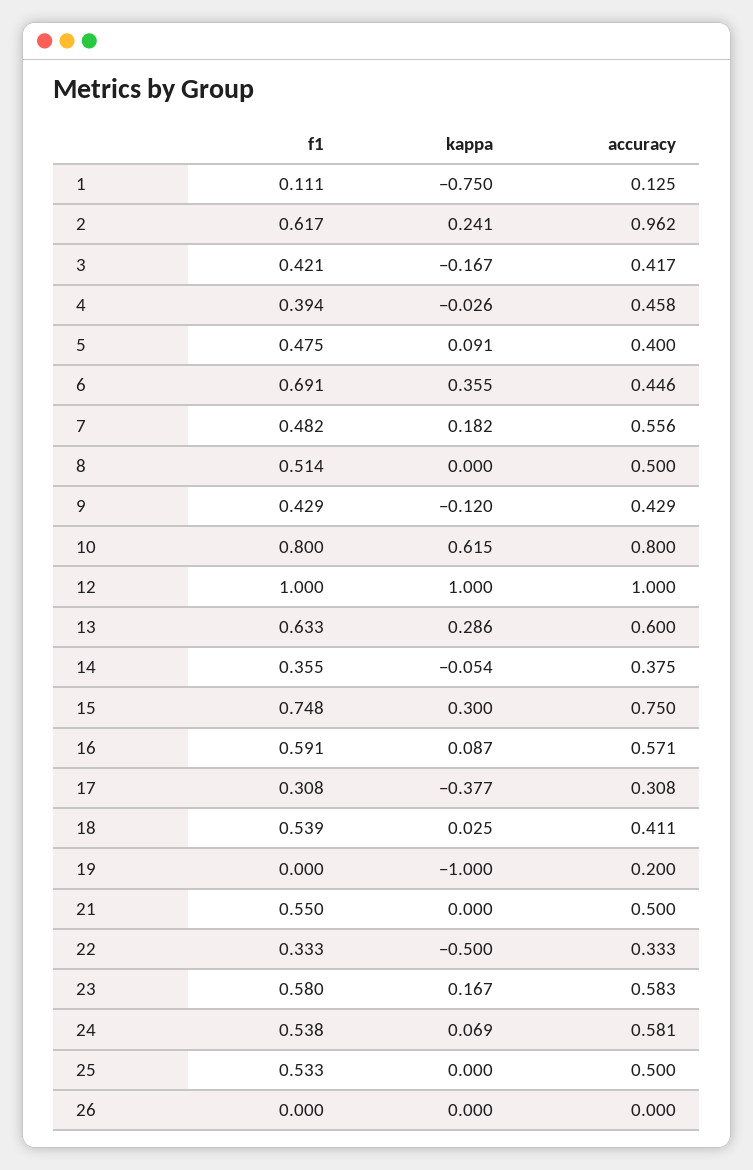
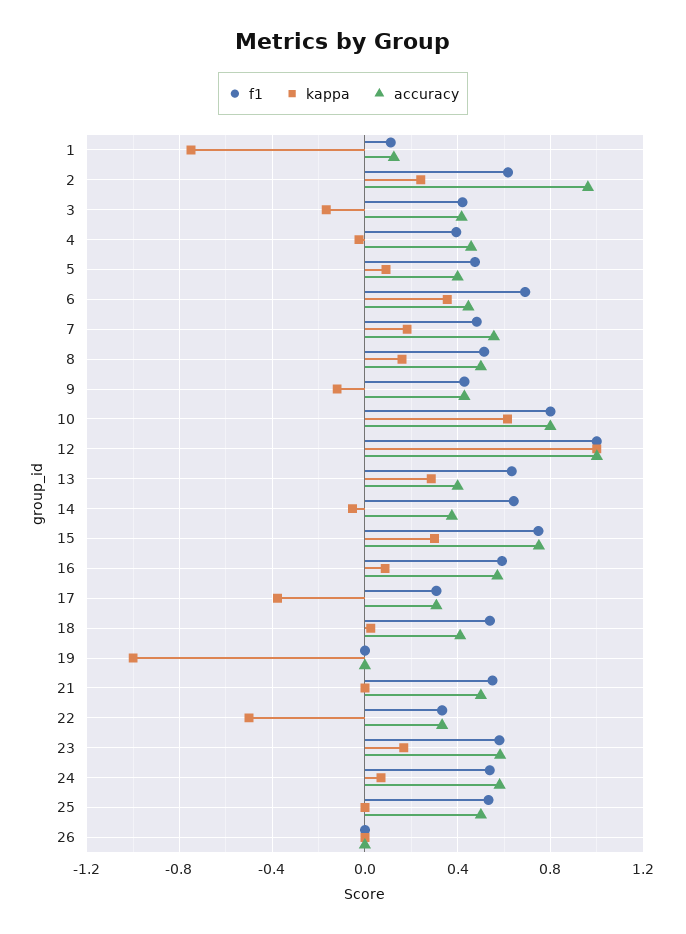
  {
    "f1": {
      "1": 0.111,
      "2": 0.617,
      "3": 0.421,
      "4": 0.394,
      "5": 0.475,
      "6": 0.691,
      "7": 0.482,
      "8": 0.514,
      "9": 0.429,
      "10": 0.8,
      "12": 1,
      "13": 0.633,
-     "14": 0.355,
+     "14": 0.65,
      "15": 0.748,
      "16": 0.591,
      "17": 0.308,
      "18": 0.539,
      "19": 0,
      "21": 0.55,
      "22": 0.333,
      "23": 0.58,
      "24": 0.538,
      "25": 0.533,
      "26": 0
    },
    "kappa": {
      "1": -0.75,
      "2": 0.241,
      "3": -0.167,
      "4": -0.026,
      "5": 0.091,
      "6": 0.355,
      "7": 0.182,
-     "8": 0,
+     "8": 0.15,
      "9": -0.12,
      "10": 0.615,
      "12": 1,
      "13": 0.286,
      "14": -0.054,
      "15": 0.3,
      "16": 0.087,
      "17": -0.377,
      "18": 0.025,
      "19": -1,
      "21": 0,
      "22": -0.5,
      "23": 0.167,
      "24": 0.069,
      "25": 0,
      "26": 0
    },
    "accuracy": {
      "1": 0.125,
      "2": 0.962,
      "3": 0.417,
      "4": 0.458,
      "5": 0.4,
      "6": 0.446,
      "7": 0.556,
      "8": 0.5,
      "9": 0.429,
      "10": 0.8,
      "12": 1,
-     "13": 0.6,
+     "13": 0.4,
      "14": 0.375,
      "15": 0.75,
      "16": 0.571,
      "17": 0.308,
      "18": 0.411,
-     "19": 0.2,
+     "19": 0,
      "21": 0.5,
      "22": 0.333,
      "23": 0.583,
      "24": 0.581,
      "25": 0.5,
      "26": 0
    }
  }

